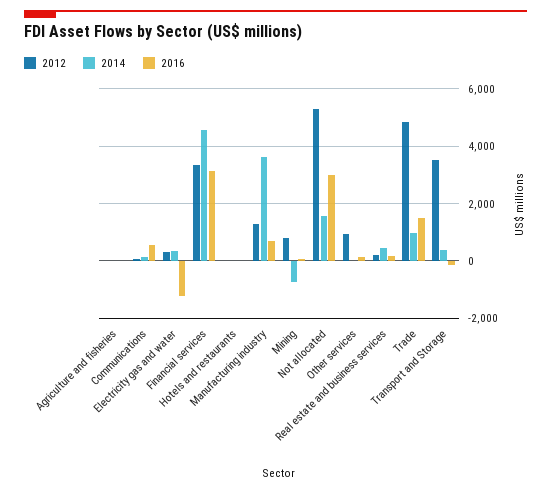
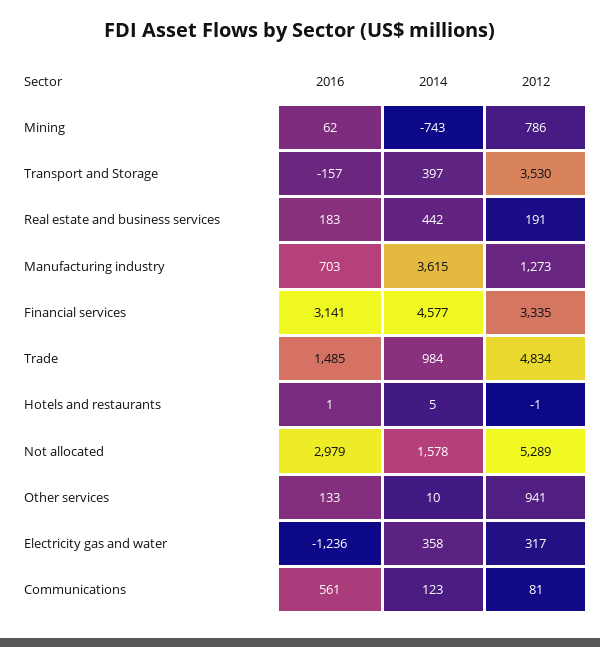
  {
    "2012": {
-     "Agriculture and fisheries": 0,
      "Communications": 81,
      "Electricity gas and water": 317,
      "Financial services": 3335,
      "Hotels and restaurants": -1,
      "Manufacturing industry": 1273,
      "Mining": 786,
      "Not allocated": 5289,
      "Other services": 941,
      "Real estate and business services": 191,
      "Trade": 4834,
      "Transport and Storage": 3530
    },
    "2014": {
-     "Agriculture and fisheries": 0,
      "Communications": 123,
      "Electricity gas and water": 358,
      "Financial services": 4577,
      "Hotels and restaurants": 5,
      "Manufacturing industry": 3615,
      "Mining": -743,
      "Not allocated": 1578,
      "Other services": 10,
      "Real estate and business services": 442,
      "Trade": 984,
      "Transport and Storage": 397
    },
    "2016": {
-     "Agriculture and fisheries": 0,
      "Communications": 561,
      "Electricity gas and water": -1236,
      "Financial services": 3141,
      "Hotels and restaurants": 1,
      "Manufacturing industry": 703,
      "Mining": 62,
      "Not allocated": 2979,
      "Other services": 133,
      "Real estate and business services": 183,
      "Trade": 1485,
      "Transport and Storage": -157
    }
  }

